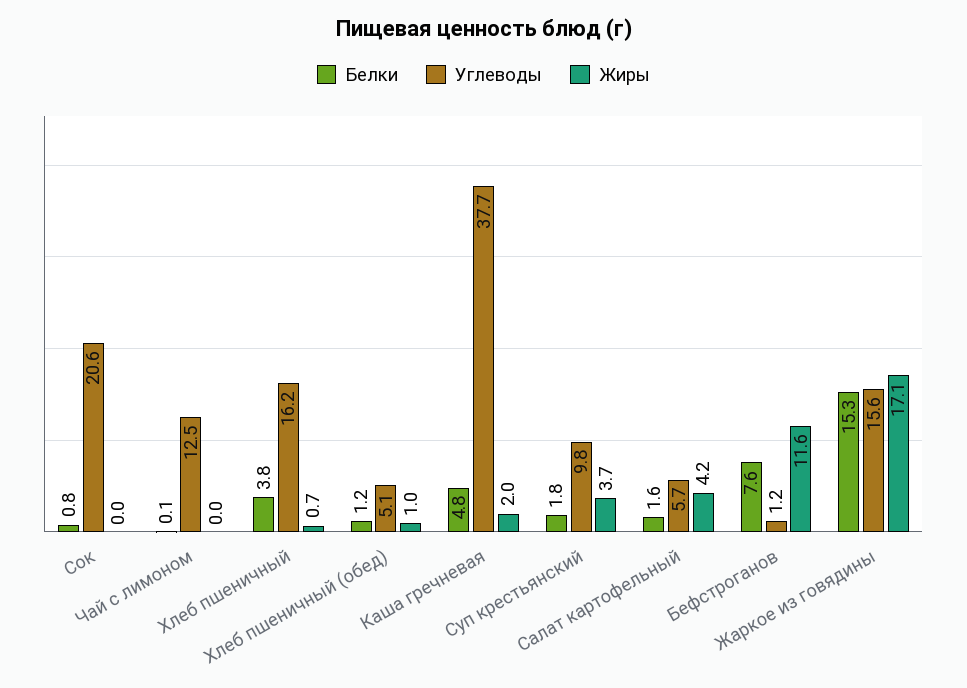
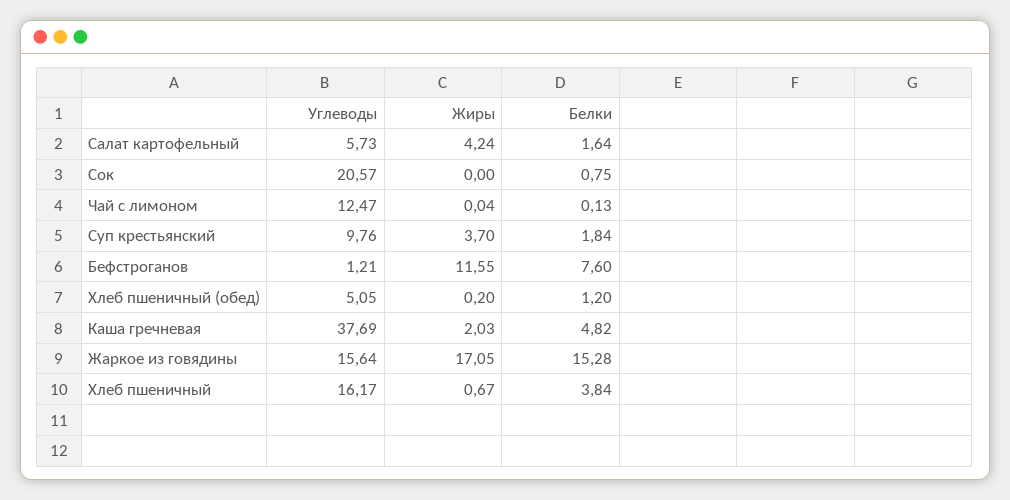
  {
    "Белки": {
      "Сок": 0.75,
      "Чай с лимоном": 0.13,
      "Хлеб пшеничный": 3.84,
      "Хлеб пшеничный (обед)": 1.2,
      "Каша гречневая": 4.82,
      "Суп крестьянский": 1.84,
      "Салат картофельный": 1.64,
      "Бефстроганов": 7.6,
      "Жаркое из говядины": 15.28
    },
    "Углеводы": {
      "Сок": 20.57,
      "Чай с лимоном": 12.47,
      "Хлеб пшеничный": 16.17,
      "Хлеб пшеничный (обед)": 5.05,
      "Каша гречневая": 37.69,
      "Суп крестьянский": 9.76,
      "Салат картофельный": 5.73,
      "Бефстроганов": 1.21,
      "Жаркое из говядины": 15.64
    },
    "Жиры": {
      "Сок": 0,
      "Чай с лимоном": 0.04,
      "Хлеб пшеничный": 0.67,
-     "Хлеб пшеничный (обед)": 1,
+     "Хлеб пшеничный (обед)": 0.2,
      "Каша гречневая": 2.03,
      "Суп крестьянский": 3.7,
      "Салат картофельный": 4.24,
      "Бефстроганов": 11.55,
      "Жаркое из говядины": 17.05
    }
  }

